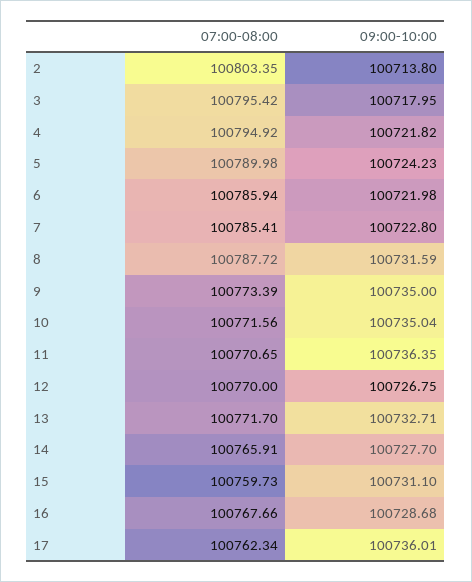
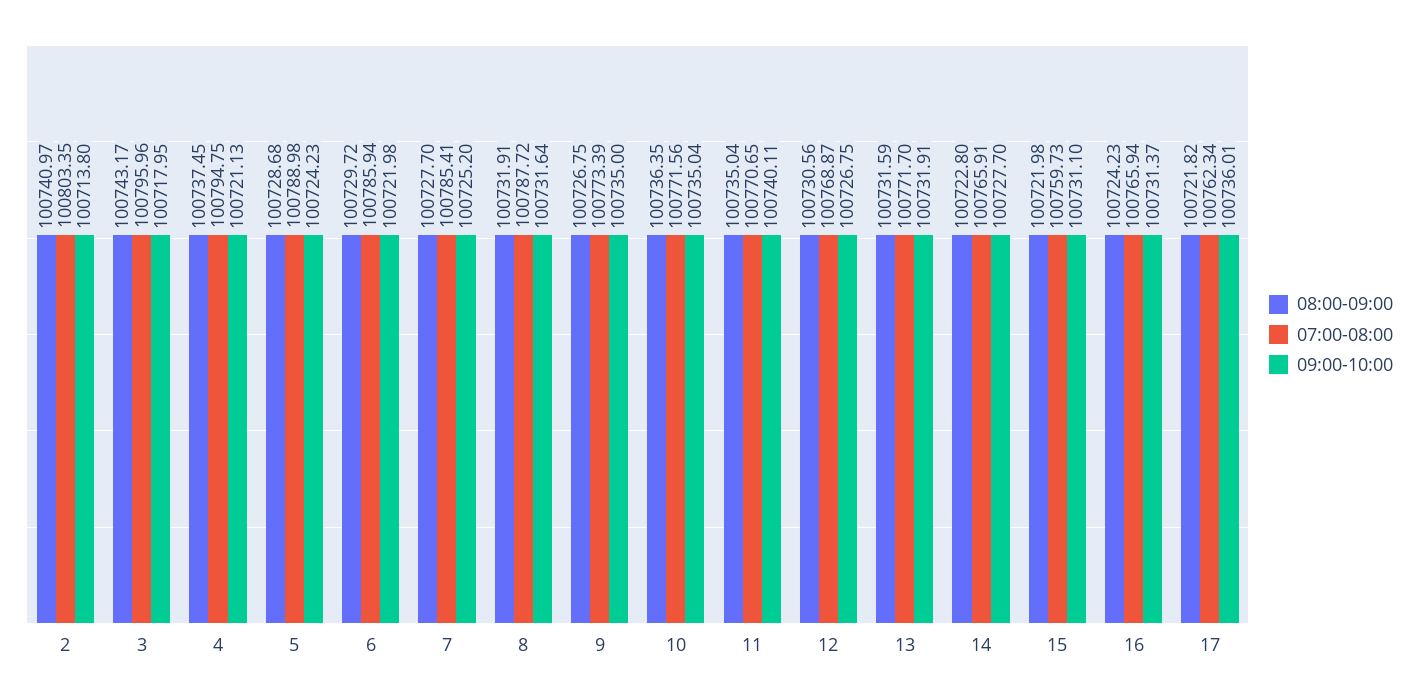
  {
    "07:00-08:00": {
      "2": 100803.35,
-     "3": 100795.42,
+     "3": 100795.96,
-     "4": 100794.92,
+     "4": 100794.75,
-     "5": 100789.98,
+     "5": 100788.98,
      "6": 100785.94,
      "7": 100785.41,
      "8": 100787.72,
      "9": 100773.39,
      "10": 100771.56,
      "11": 100770.65,
-     "12": 100770,
+     "12": 100768.87,
      "13": 100771.7,
      "14": 100765.91,
      "15": 100759.73,
-     "16": 100767.66,
+     "16": 100765.94,
      "17": 100762.34
    },
    "09:00-10:00": {
      "2": 100713.8,
      "3": 100717.95,
-     "4": 100721.82,
+     "4": 100721.13,
      "5": 100724.23,
      "6": 100721.98,
-     "7": 100722.8,
+     "7": 100725.2,
-     "8": 100731.59,
+     "8": 100731.64,
      "9": 100735,
      "10": 100735.04,
-     "11": 100736.35,
+     "11": 100740.11,
      "12": 100726.75,
-     "13": 100732.71,
+     "13": 100731.91,
      "14": 100727.7,
      "15": 100731.1,
-     "16": 100728.68,
+     "16": 100731.37,
      "17": 100736.01
-   }
+   },
+   "08:00-09:00": {
+     "2": 100740.97,
+     "3": 100743.17,
+     "4": 100737.45,
+     "5": 100728.68,
+     "6": 100729.72,
+     "7": 100727.7,
+     "8": 100731.91,
+     "9": 100726.75,
+     "10": 100736.35,
+     "11": 100735.04,
+     "12": 100730.56,
+     "13": 100731.59,
+     "14": 100722.8,
+     "15": 100721.98,
+     "16": 100724.23,
+     "17": 100721.82
+   }
  }

